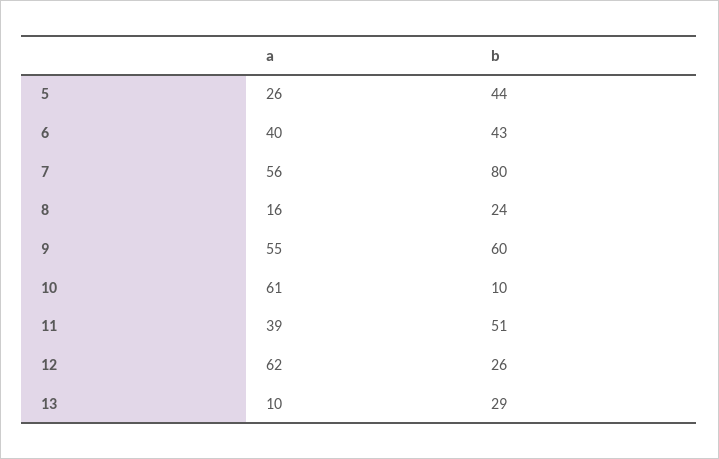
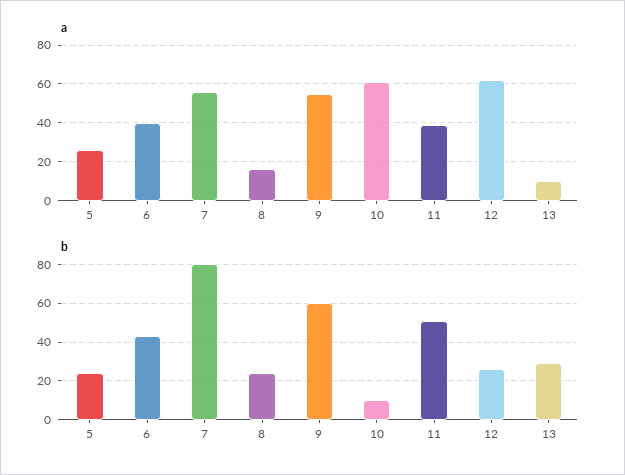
  {
    "a": {
      "5": 26,
      "6": 40,
      "7": 56,
      "8": 16,
      "9": 55,
      "10": 61,
      "11": 39,
      "12": 62,
      "13": 10
    },
    "b": {
-     "5": 44,
+     "5": 25,
      "6": 43,
      "7": 80,
      "8": 24,
      "9": 60,
      "10": 10,
      "11": 51,
      "12": 26,
      "13": 29
    }
  }

